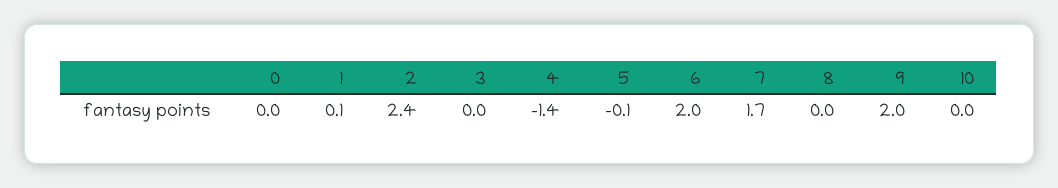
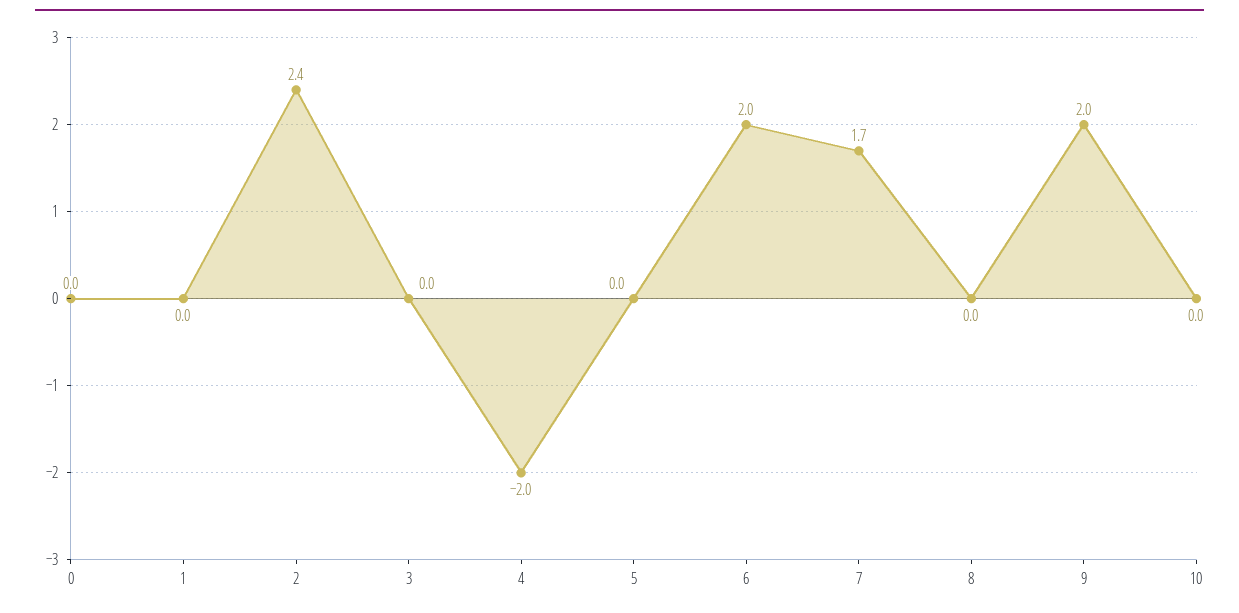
  {
    "0": 0,
-   "1": 0.1,
+   "1": 0,
    "2": 2.4,
    "3": 0,
-   "4": -1.4,
+   "4": -2,
-   "5": -0.1,
+   "5": 0,
    "6": 2,
    "7": 1.7,
    "8": 0,
    "9": 2,
    "10": 0
  }

